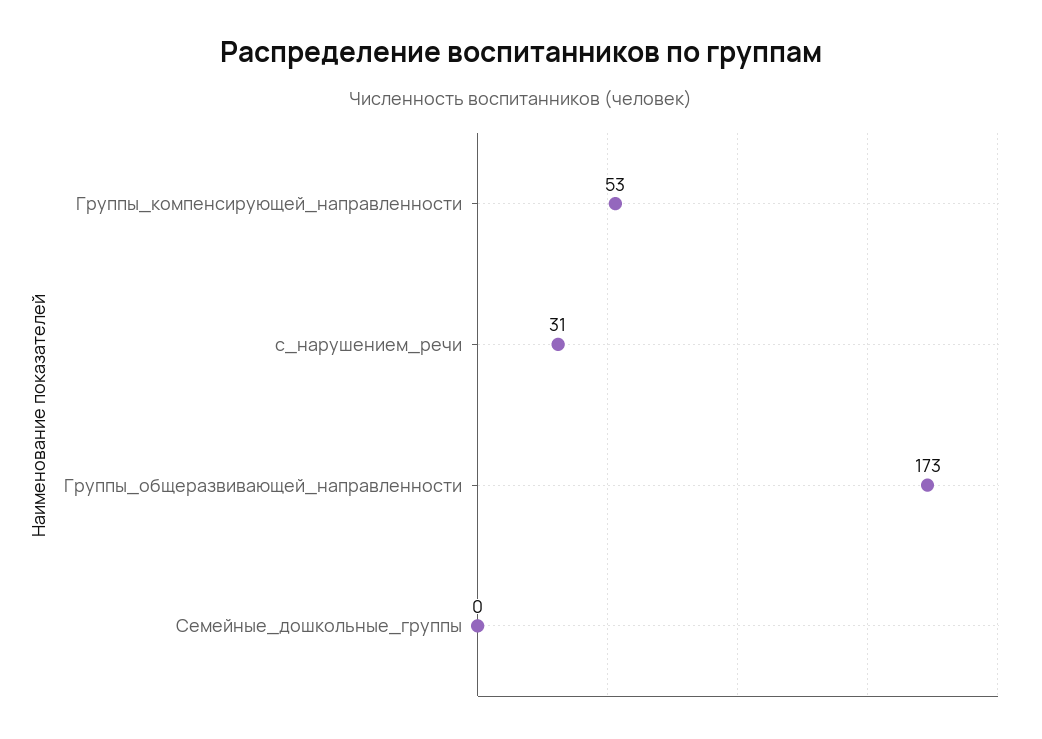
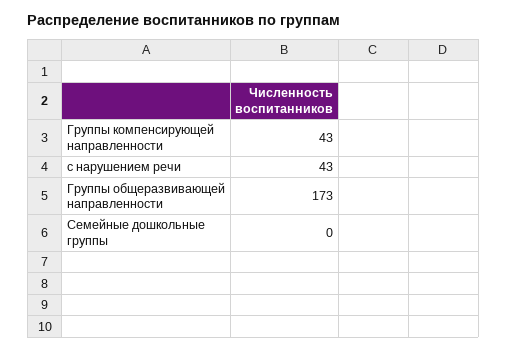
  {
-   "Группы_компенсирующей_направленности": 53,
+   "Группы_компенсирующей_направленности": 43,
-   "с_нарушением_речи": 31,
+   "с_нарушением_речи": 43,
    "Группы_общеразвивающей_направленности": 173,
    "Семейные_дошкольные_группы": 0
  }

